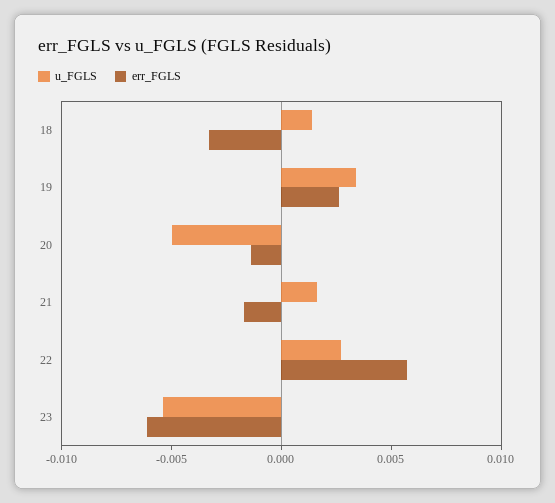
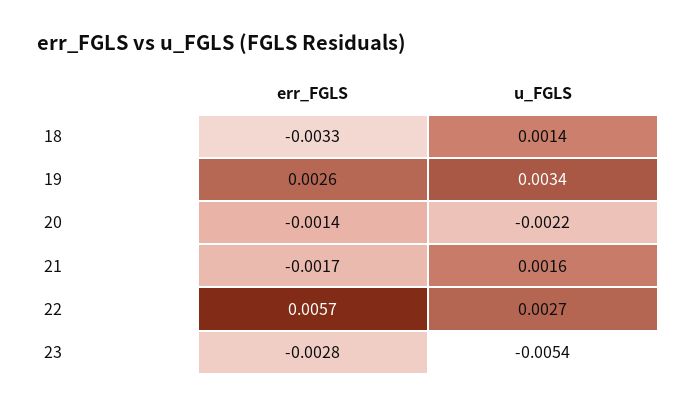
  {
    "u_FGLS": {
      "18": 0.0014,
      "19": 0.0034,
-     "20": -0.005,
+     "20": -0.0022,
      "21": 0.0016,
      "22": 0.0027,
      "23": -0.0054
    },
    "err_FGLS": {
      "18": -0.0033,
      "19": 0.0026,
      "20": -0.0014,
      "21": -0.0017,
      "22": 0.0057,
-     "23": -0.006
+     "23": -0.0028
    }
  }

